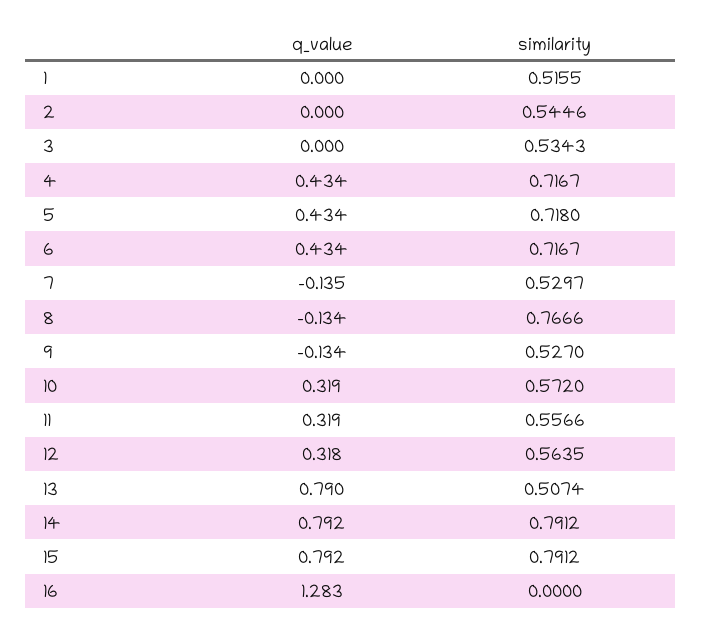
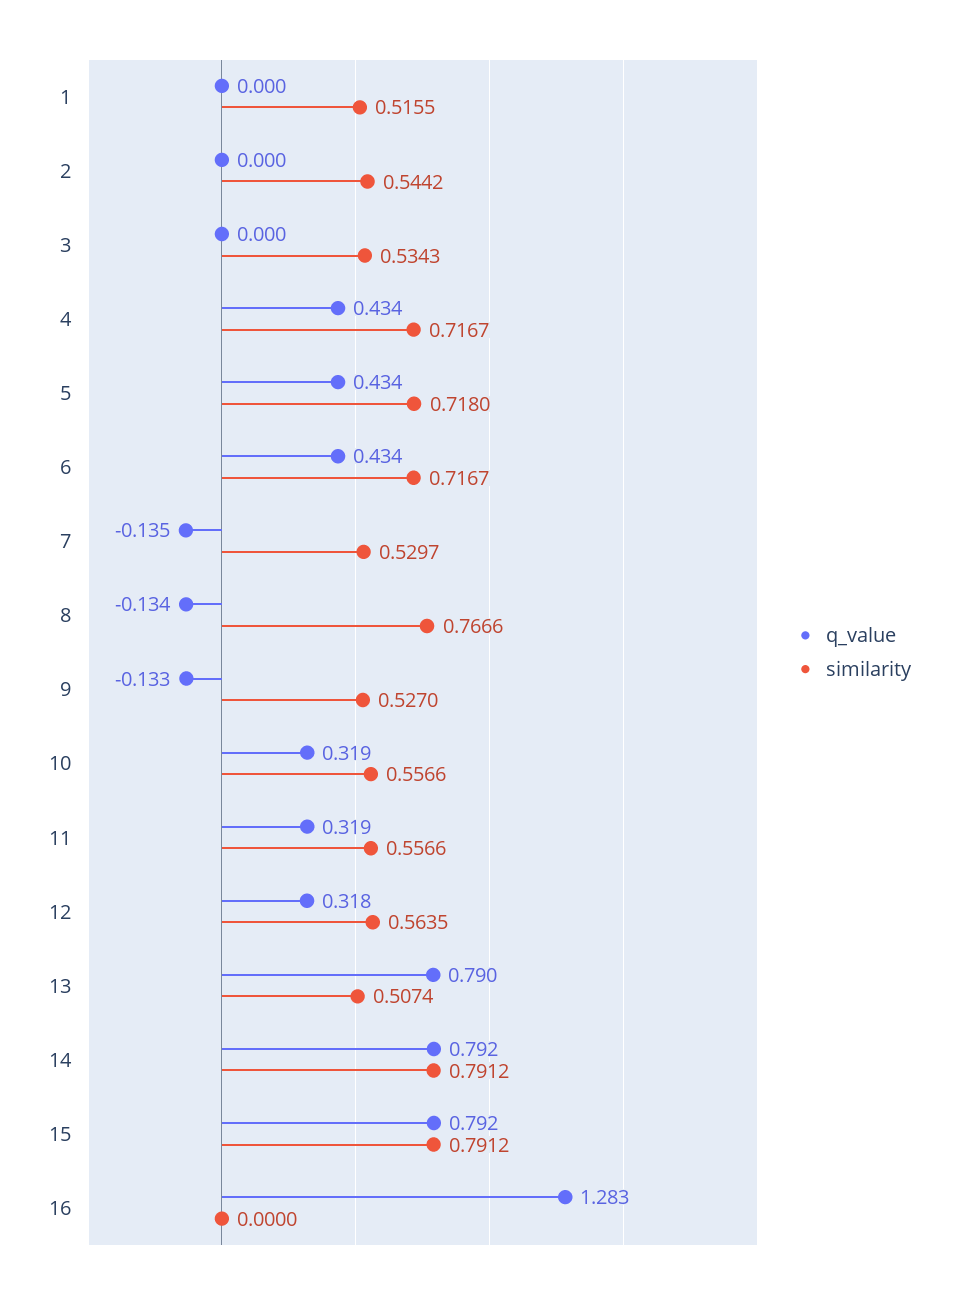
  {
    "q_value": {
      "1": 0,
      "2": 0,
      "3": 0,
      "4": 0.434,
      "5": 0.434,
      "6": 0.434,
      "7": -0.135,
      "8": -0.134,
-     "9": -0.134,
+     "9": -0.133,
      "10": 0.319,
      "11": 0.319,
      "12": 0.318,
      "13": 0.79,
      "14": 0.792,
      "15": 0.792,
      "16": 1.283
    },
    "similarity": {
      "1": 0.5155,
-     "2": 0.5446,
+     "2": 0.5442,
      "3": 0.5343,
      "4": 0.7167,
      "5": 0.718,
      "6": 0.7167,
      "7": 0.5297,
      "8": 0.7666,
      "9": 0.527,
-     "10": 0.572,
+     "10": 0.5566,
      "11": 0.5566,
      "12": 0.5635,
      "13": 0.5074,
      "14": 0.7912,
      "15": 0.7912,
      "16": 0
    }
  }

